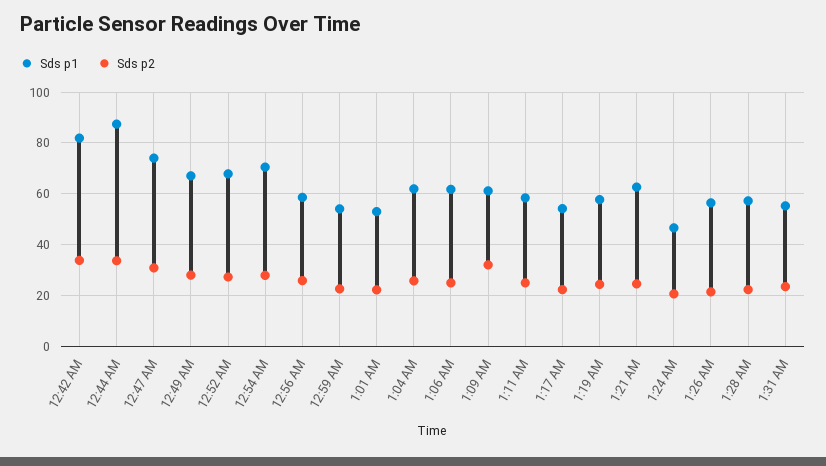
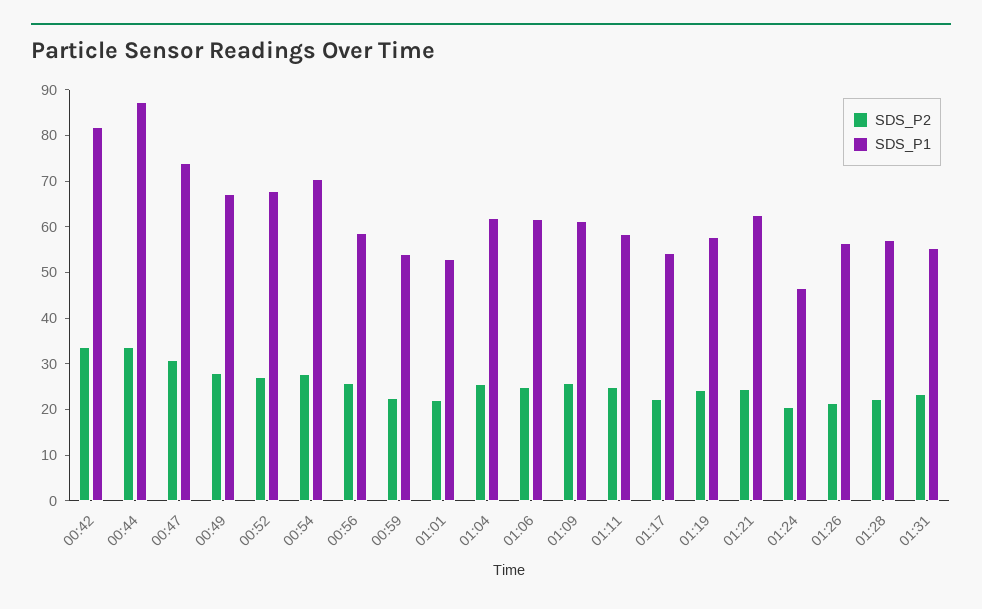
  {
    "Sds p1": {
      "12:42 AM": 82,
      "12:44 AM": 88,
      "12:47 AM": 74,
      "12:49 AM": 68,
      "12:52 AM": 68,
      "12:54 AM": 70,
      "12:56 AM": 58,
      "12:59 AM": 54,
      "1:01 AM": 52,
      "1:04 AM": 62,
      "1:06 AM": 62,
      "1:09 AM": 62,
      "1:11 AM": 58,
      "1:17 AM": 54,
      "1:19 AM": 58,
      "1:21 AM": 62,
      "1:24 AM": 46,
      "1:26 AM": 56,
      "1:28 AM": 58,
      "1:31 AM": 56
    },
    "Sds p2": {
      "12:42 AM": 34,
      "12:44 AM": 34,
      "12:47 AM": 30,
      "12:49 AM": 28,
      "12:52 AM": 28,
      "12:54 AM": 28,
      "12:56 AM": 26,
      "12:59 AM": 22,
      "1:01 AM": 22,
      "1:04 AM": 26,
      "1:06 AM": 24,
-     "1:09 AM": 32.5,
+     "1:09 AM": 26,
      "1:11 AM": 24,
      "1:17 AM": 22,
      "1:19 AM": 24,
      "1:21 AM": 24,
      "1:24 AM": 20,
      "1:26 AM": 22,
      "1:28 AM": 22,
      "1:31 AM": 24
    }
  }

